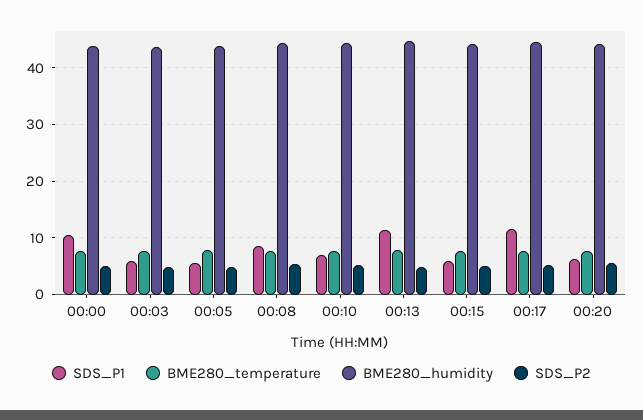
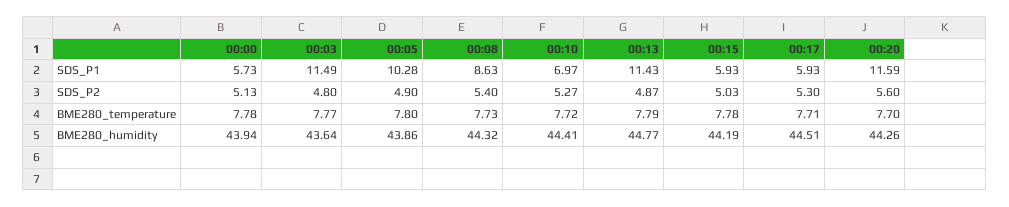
  {
    "SDS_P1": {
-     "00:00": 10,
+     "00:00": 5.73,
-     "00:03": 6,
+     "00:03": 11.49,
-     "00:05": 6,
+     "00:05": 10.28,
      "00:08": 8.63,
      "00:10": 6.97,
      "00:13": 11.43,
      "00:15": 5.93,
-     "00:17": 12,
+     "00:17": 5.93,
-     "00:20": 6
+     "00:20": 11.59
    },
    "BME280_temperature": {
      "00:00": 7.78,
      "00:03": 7.77,
      "00:05": 7.8,
      "00:08": 7.73,
      "00:10": 7.72,
      "00:13": 7.79,
      "00:15": 7.78,
      "00:17": 7.71,
      "00:20": 7.7
    },
    "BME280_humidity": {
      "00:00": 43.94,
      "00:03": 43.64,
      "00:05": 43.86,
      "00:08": 44.32,
      "00:10": 44.41,
      "00:13": 44.77,
      "00:15": 44.19,
      "00:17": 44.51,
      "00:20": 44.26
    },
    "SDS_P2": {
      "00:00": 5.13,
      "00:03": 4.8,
      "00:05": 4.9,
      "00:08": 5.4,
      "00:10": 5.27,
      "00:13": 4.87,
      "00:15": 5.03,
      "00:17": 5.3,
      "00:20": 5.6
    }
  }

